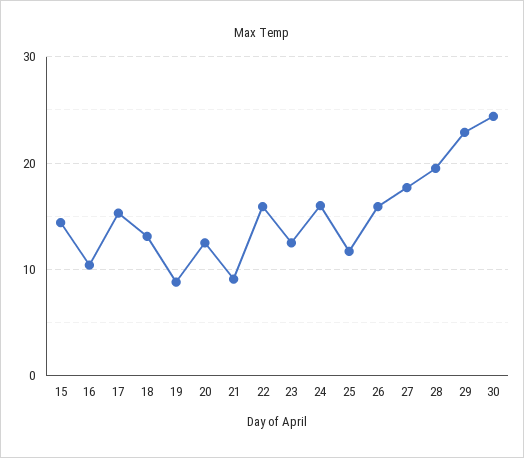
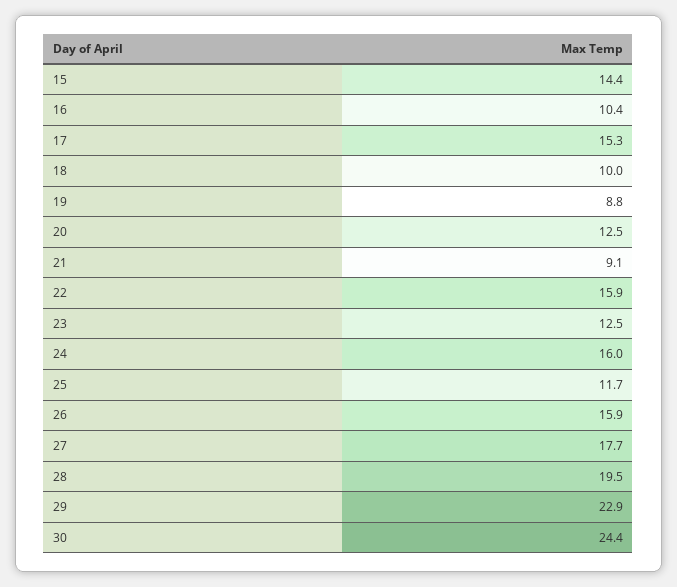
  {
    "15": 14.4,
    "16": 10.4,
    "17": 15.3,
-   "18": 13,
+   "18": 10,
    "19": 8.8,
    "20": 12.5,
    "21": 9.1,
    "22": 15.9,
    "23": 12.5,
    "24": 16,
    "25": 11.7,
    "26": 15.9,
    "27": 17.7,
    "28": 19.5,
    "29": 22.9,
    "30": 24.4
  }

